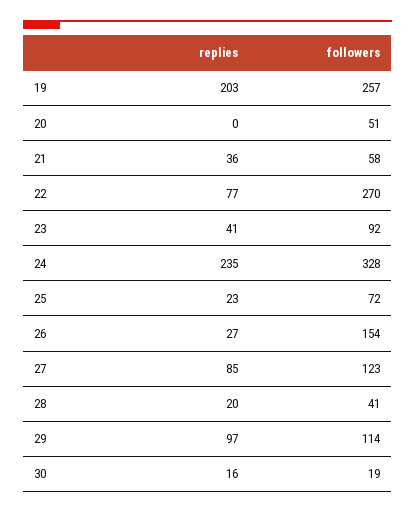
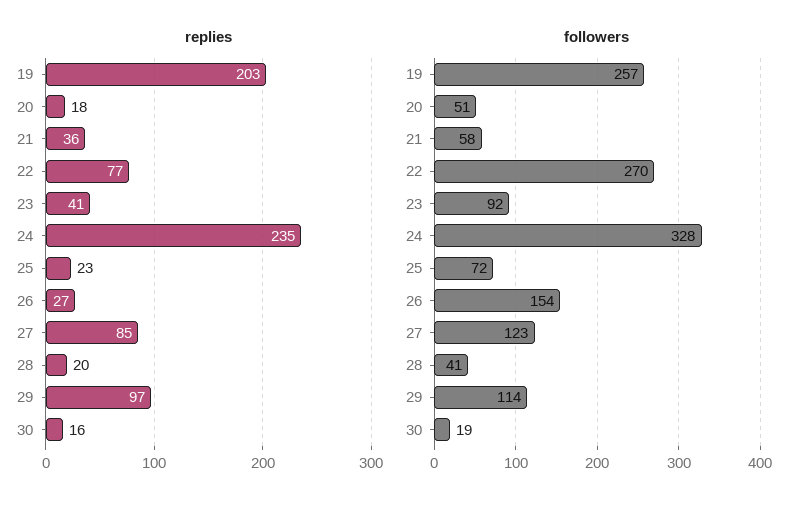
  {
    "replies": {
      "19": 203,
-     "20": 0,
+     "20": 18,
      "21": 36,
      "22": 77,
      "23": 41,
      "24": 235,
      "25": 23,
      "26": 27,
      "27": 85,
      "28": 20,
      "29": 97,
      "30": 16
    },
    "followers": {
      "19": 257,
      "20": 51,
      "21": 58,
      "22": 270,
      "23": 92,
      "24": 328,
      "25": 72,
      "26": 154,
      "27": 123,
      "28": 41,
      "29": 114,
      "30": 19
    }
  }

